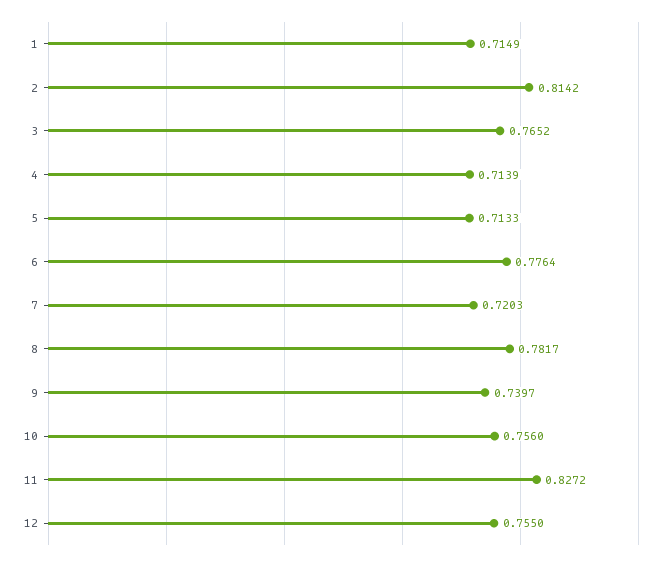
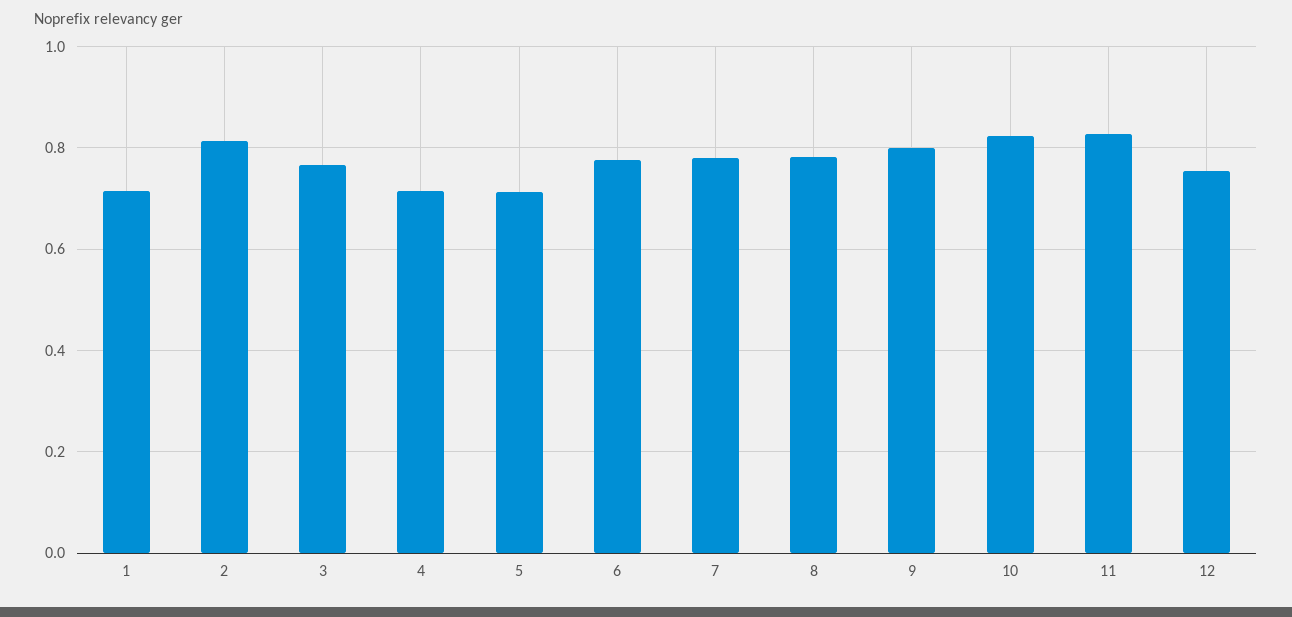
  {
    "1": 0.7149,
    "2": 0.8142,
    "3": 0.7652,
    "4": 0.7139,
    "5": 0.7133,
    "6": 0.7764,
-   "7": 0.7203,
+   "7": 0.78,
    "8": 0.7817,
-   "9": 0.7397,
+   "9": 0.8,
-   "10": 0.756,
+   "10": 0.82,
    "11": 0.8272,
    "12": 0.755
  }

